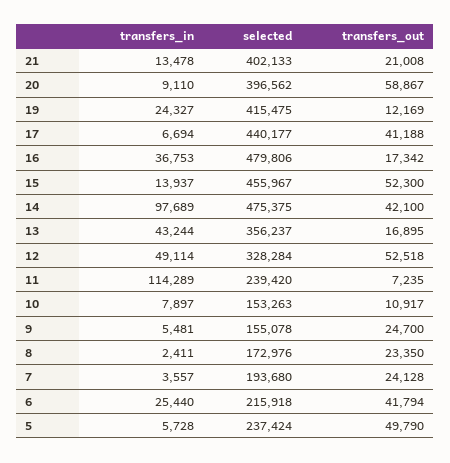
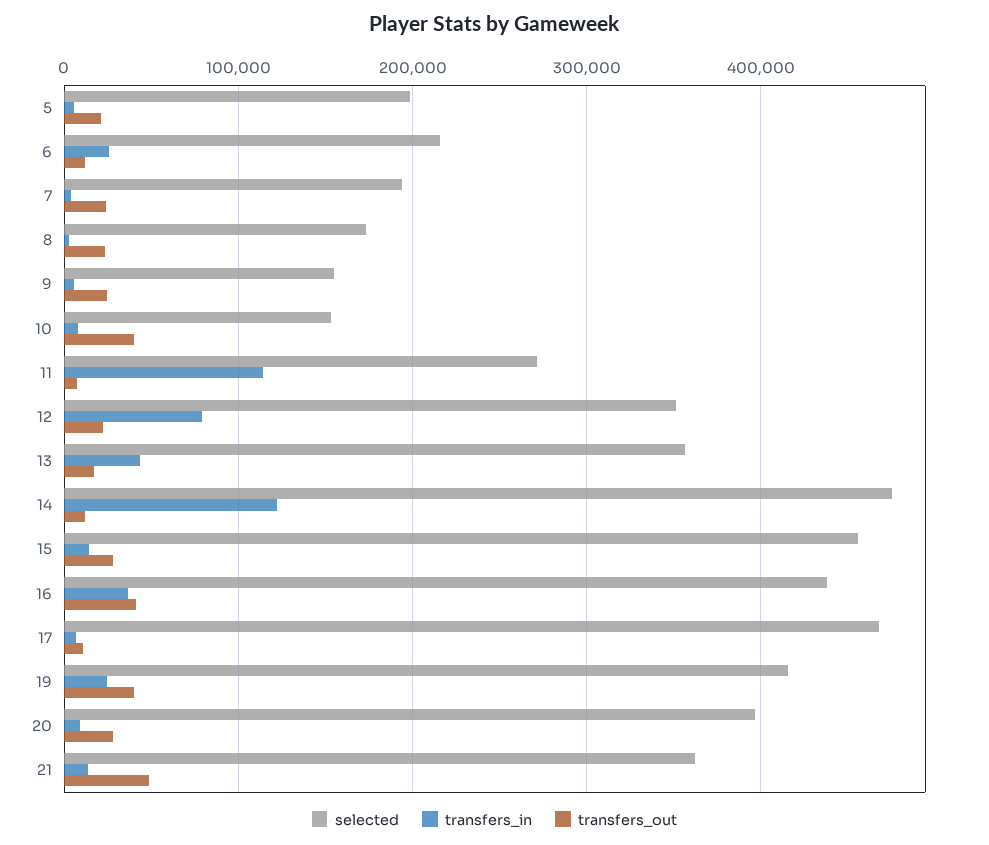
  {
    "transfers_in": {
      "21": 13478,
      "20": 9110,
      "19": 24327,
      "17": 6694,
      "16": 36753,
      "15": 13937,
-     "14": 97689,
+     "14": 120000,
      "13": 43244,
-     "12": 49114,
+     "12": 80000,
      "11": 114289,
      "10": 7897,
      "9": 5481,
      "8": 2411,
      "7": 3557,
      "6": 25440,
      "5": 5728
    },
    "selected": {
-     "21": 402133,
+     "21": 360000,
      "20": 396562,
      "19": 415475,
-     "17": 440177,
+     "17": 470000,
-     "16": 479806,
+     "16": 440000,
      "15": 455967,
      "14": 475375,
      "13": 356237,
-     "12": 328284,
+     "12": 350000,
-     "11": 239420,
+     "11": 270000,
      "10": 153263,
      "9": 155078,
      "8": 172976,
      "7": 193680,
      "6": 215918,
-     "5": 237424
+     "5": 200000
    },
    "transfers_out": {
-     "21": 21008,
+     "21": 50000,
-     "20": 58867,
+     "20": 30000,
-     "19": 12169,
+     "19": 40000,
-     "17": 41188,
+     "17": 10000,
-     "16": 17342,
+     "16": 40000,
-     "15": 52300,
+     "15": 30000,
-     "14": 42100,
+     "14": 10000,
      "13": 16895,
-     "12": 52518,
+     "12": 20000,
      "11": 7235,
-     "10": 10917,
+     "10": 40000,
      "9": 24700,
      "8": 23350,
      "7": 24128,
-     "6": 41794,
+     "6": 10000,
-     "5": 49790
+     "5": 20000
    }
  }

